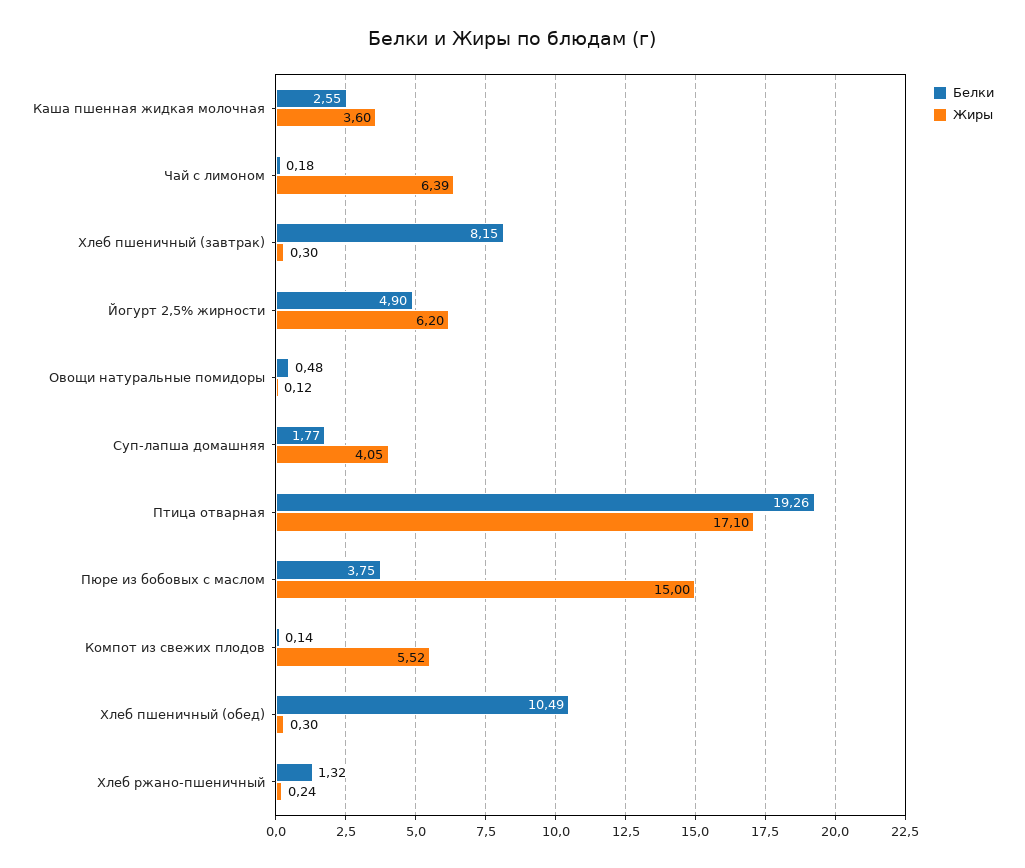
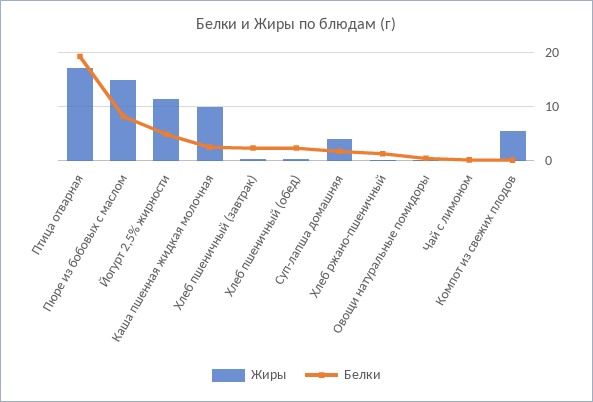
  {
    "Белки": {
      "Каша пшенная жидкая молочная": 2.55,
      "Чай с лимоном": 0.18,
-     "Хлеб пшеничный (завтрак)": 8.15,
+     "Хлеб пшеничный (завтрак)": 2,
      "Йогурт 2,5% жирности": 4.9,
      "Овощи натуральные помидоры": 0.48,
      "Суп-лапша домашняя": 1.77,
      "Птица отварная": 19.26,
-     "Пюре из бобовых с маслом": 3.75,
+     "Пюре из бобовых с маслом": 8,
      "Компот из свежих плодов": 0.14,
-     "Хлеб пшеничный (обед)": 10.49,
+     "Хлеб пшеничный (обед)": 2,
      "Хлеб ржано-пшеничный": 1.32
    },
    "Жиры": {
-     "Каша пшенная жидкая молочная": 3.6,
+     "Каша пшенная жидкая молочная": 10,
-     "Чай с лимоном": 6.39,
+     "Чай с лимоном": 0,
      "Хлеб пшеничный (завтрак)": 0.3,
-     "Йогурт 2,5% жирности": 6.2,
+     "Йогурт 2,5% жирности": 12,
      "Овощи натуральные помидоры": 0.12,
      "Суп-лапша домашняя": 4.05,
      "Птица отварная": 17.1,
      "Пюре из бобовых с маслом": 15,
      "Компот из свежих плодов": 5.52,
      "Хлеб пшеничный (обед)": 0.3,
      "Хлеб ржано-пшеничный": 0.24
    }
  }

